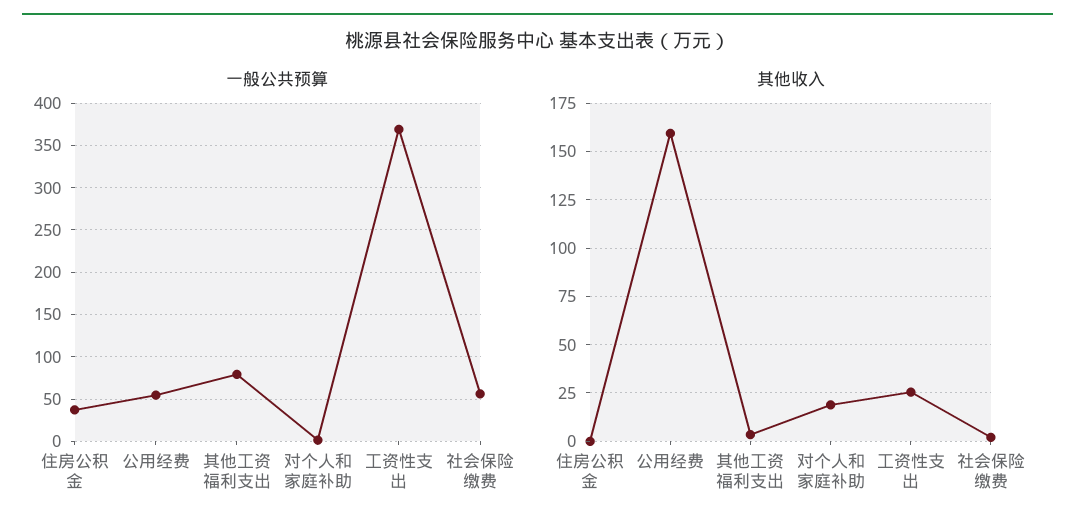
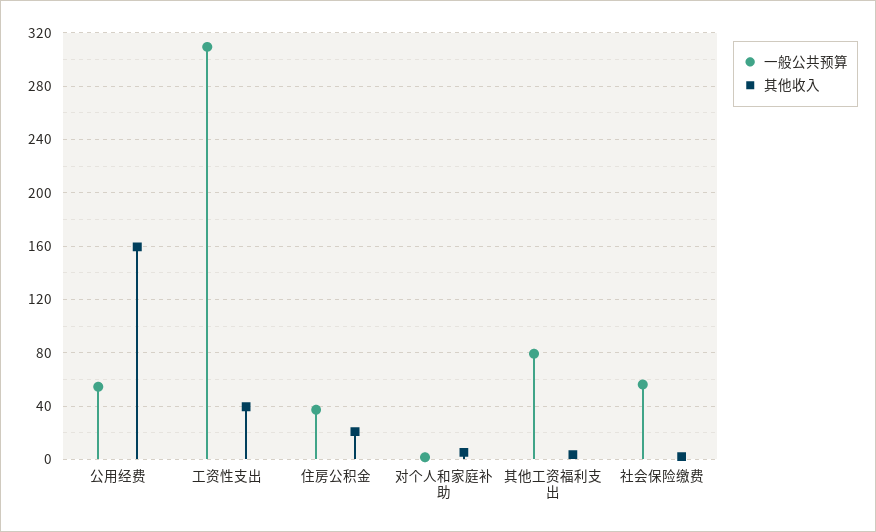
  {
    "一般公共预算": {
      "住房公积金": 35,
      "公用经费": 55,
      "其他工资福利支出": 80,
      "对个人和家庭补助": 0,
-     "工资性支出": 370,
+     "工资性支出": 310,
      "社会保险缴费": 55
    },
    "其他收入": {
-     "住房公积金": 0,
+     "住房公积金": 20,
      "公用经费": 160,
      "其他工资福利支出": 5,
-     "对个人和家庭补助": 20,
+     "对个人和家庭补助": 5,
-     "工资性支出": 25,
+     "工资性支出": 40,
      "社会保险缴费": 0
    }
  }

